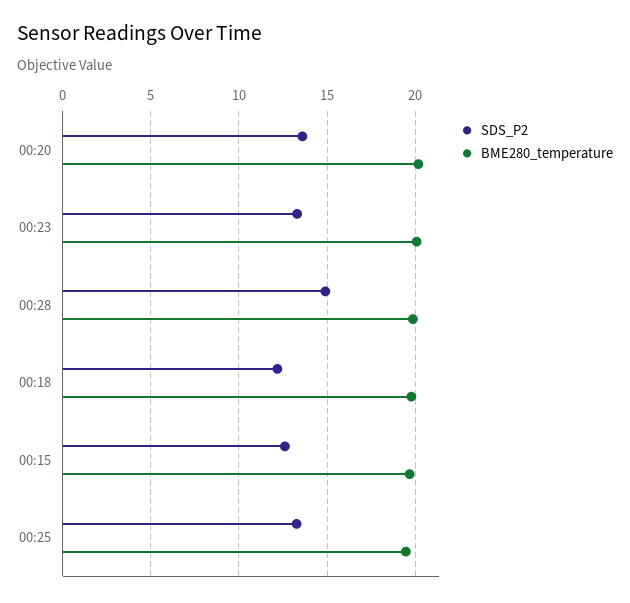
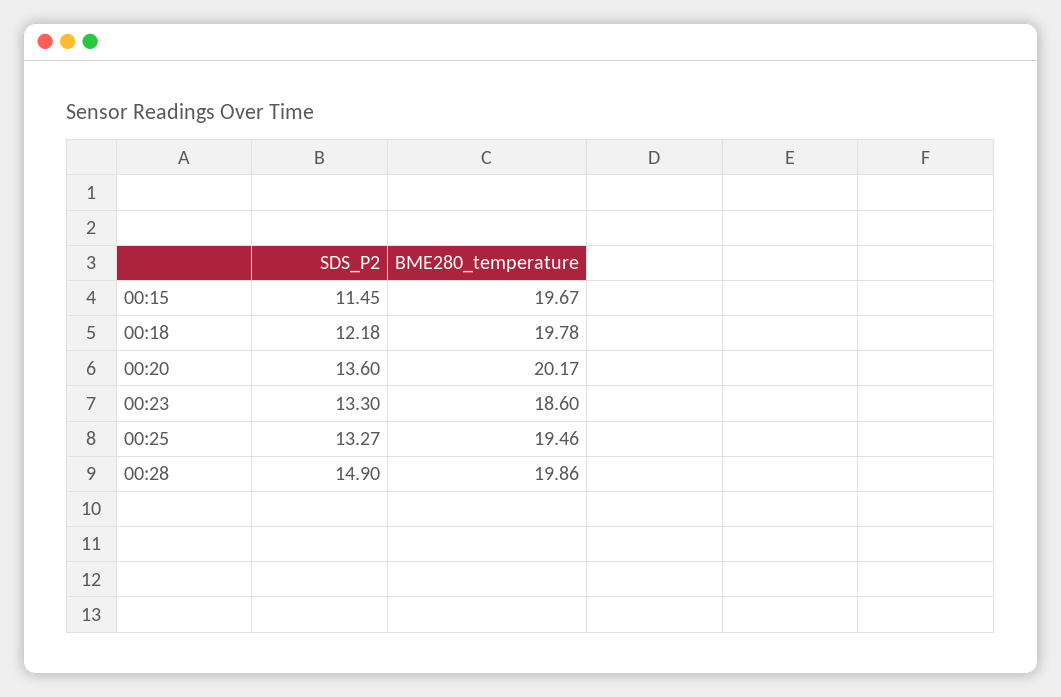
  {
    "SDS_P2": {
      "00:20": 13.6,
      "00:23": 13.3,
      "00:28": 14.9,
      "00:18": 12.18,
-     "00:15": 12.5,
+     "00:15": 11.45,
      "00:25": 13.27
    },
    "BME280_temperature": {
      "00:20": 20.17,
-     "00:23": 20,
+     "00:23": 18.6,
      "00:28": 19.86,
      "00:18": 19.78,
      "00:15": 19.67,
      "00:25": 19.46
    }
  }

